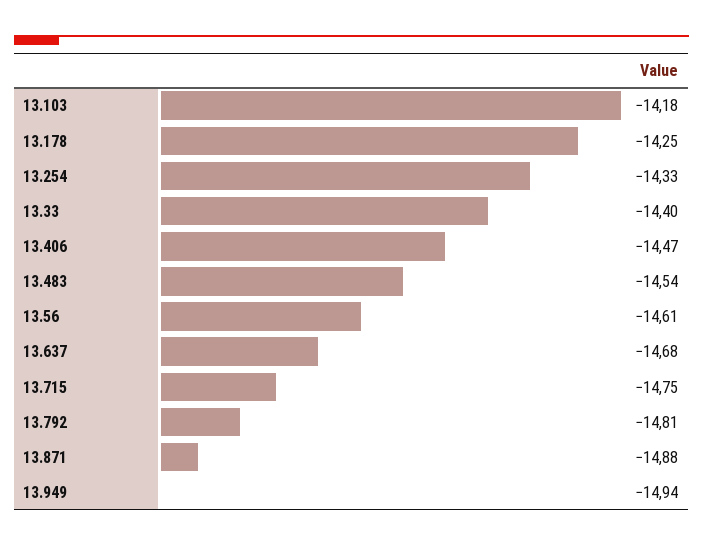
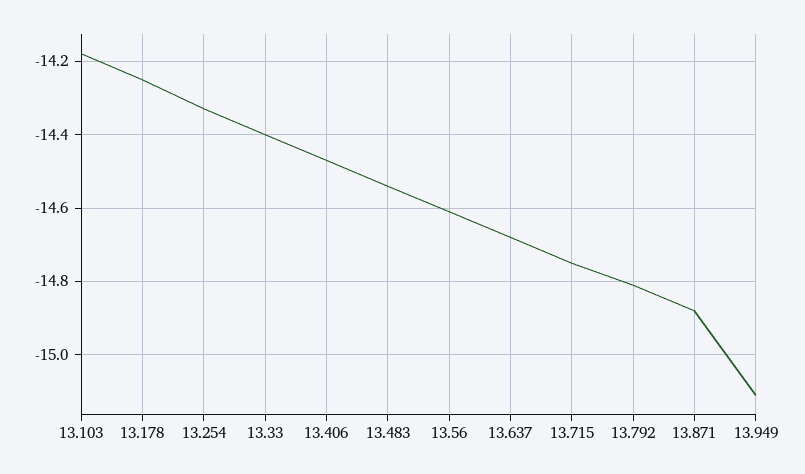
  {
    "13.103": -14.18,
    "13.178": -14.25,
    "13.254": -14.33,
    "13.33": -14.4,
    "13.406": -14.47,
    "13.483": -14.54,
    "13.56": -14.61,
    "13.637": -14.68,
    "13.715": -14.75,
    "13.792": -14.81,
    "13.871": -14.88,
-   "13.949": -14.94
+   "13.949": -15.1
  }

